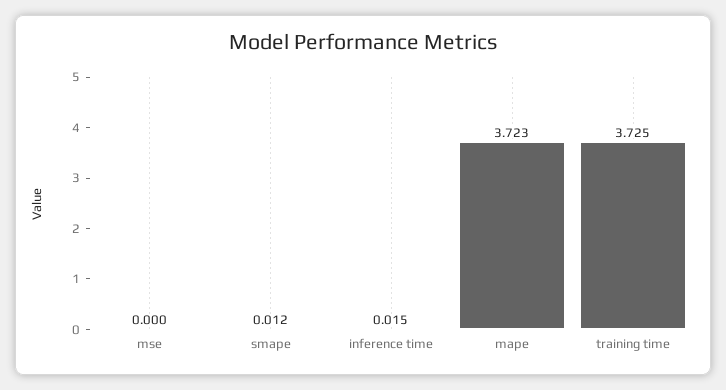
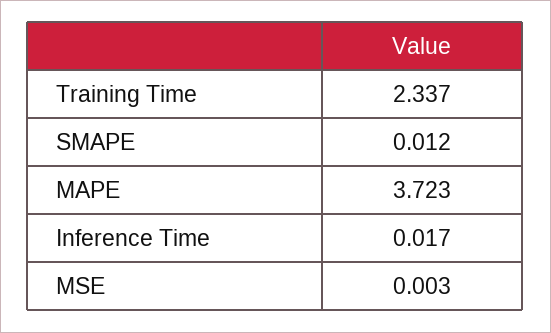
  {
-   "mse": 0,
+   "mse": 0.003,
    "smape": 0.012,
-   "inference time": 0.015,
+   "inference time": 0.017,
    "mape": 3.723,
-   "training time": 3.725
+   "training time": 2.337
  }

